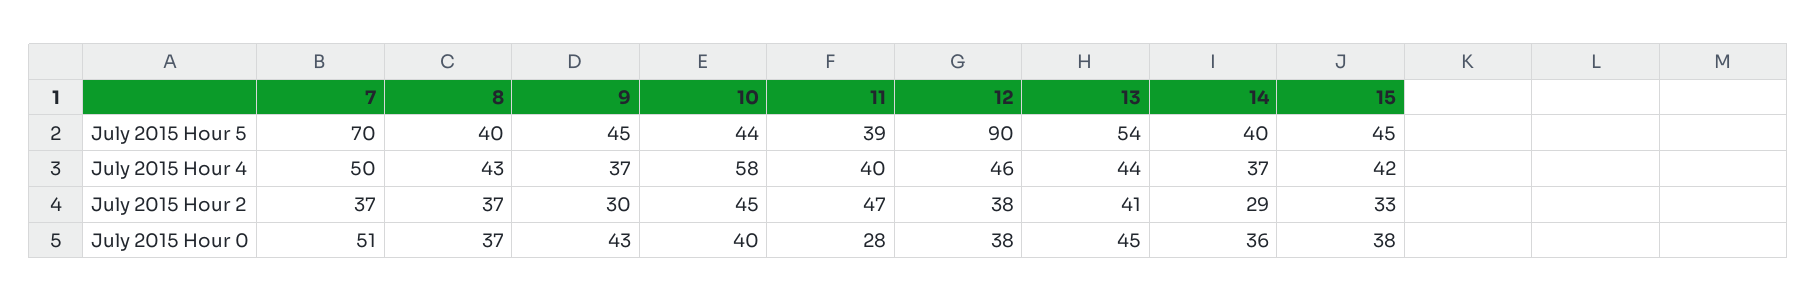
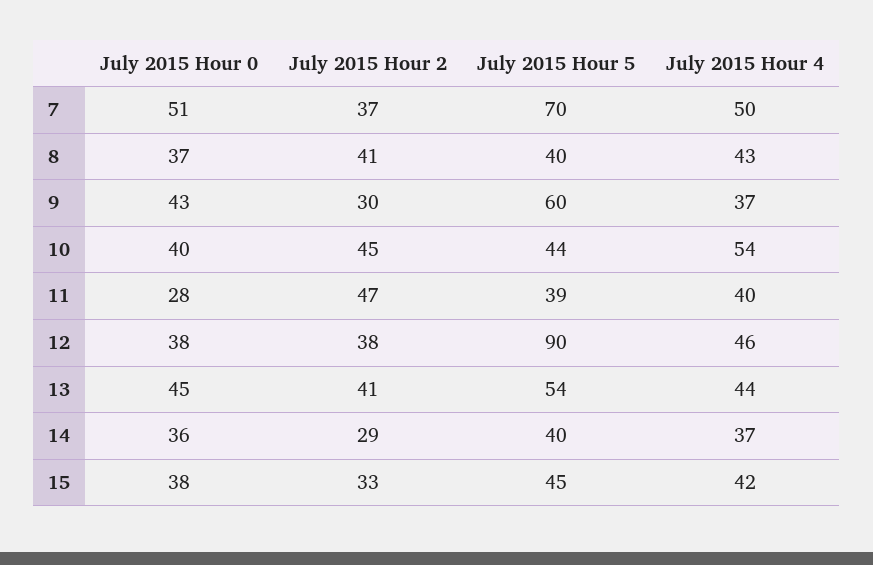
  {
    "7": {
      "July 2015 Hour 5": 70,
      "July 2015 Hour 4": 50,
      "July 2015 Hour 2": 37,
      "July 2015 Hour 0": 51
    },
    "8": {
      "July 2015 Hour 5": 40,
      "July 2015 Hour 4": 43,
-     "July 2015 Hour 2": 37,
+     "July 2015 Hour 2": 41,
      "July 2015 Hour 0": 37
    },
    "9": {
-     "July 2015 Hour 5": 45,
+     "July 2015 Hour 5": 60,
      "July 2015 Hour 4": 37,
      "July 2015 Hour 2": 30,
      "July 2015 Hour 0": 43
    },
    "10": {
      "July 2015 Hour 5": 44,
-     "July 2015 Hour 4": 58,
+     "July 2015 Hour 4": 54,
      "July 2015 Hour 2": 45,
      "July 2015 Hour 0": 40
    },
    "11": {
      "July 2015 Hour 5": 39,
      "July 2015 Hour 4": 40,
      "July 2015 Hour 2": 47,
      "July 2015 Hour 0": 28
    },
    "12": {
      "July 2015 Hour 5": 90,
      "July 2015 Hour 4": 46,
      "July 2015 Hour 2": 38,
      "July 2015 Hour 0": 38
    },
    "13": {
      "July 2015 Hour 5": 54,
      "July 2015 Hour 4": 44,
      "July 2015 Hour 2": 41,
      "July 2015 Hour 0": 45
    },
    "14": {
      "July 2015 Hour 5": 40,
      "July 2015 Hour 4": 37,
      "July 2015 Hour 2": 29,
      "July 2015 Hour 0": 36
    },
    "15": {
      "July 2015 Hour 5": 45,
      "July 2015 Hour 4": 42,
      "July 2015 Hour 2": 33,
      "July 2015 Hour 0": 38
    }
  }

